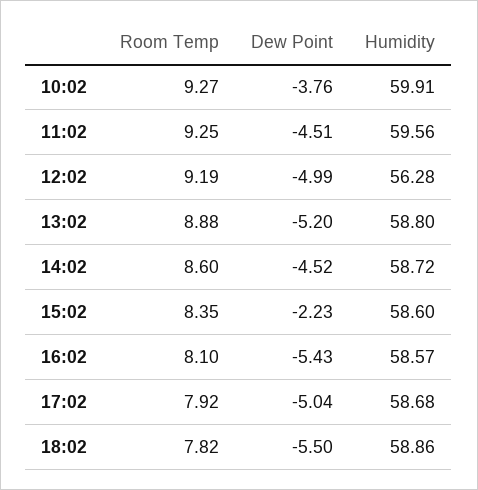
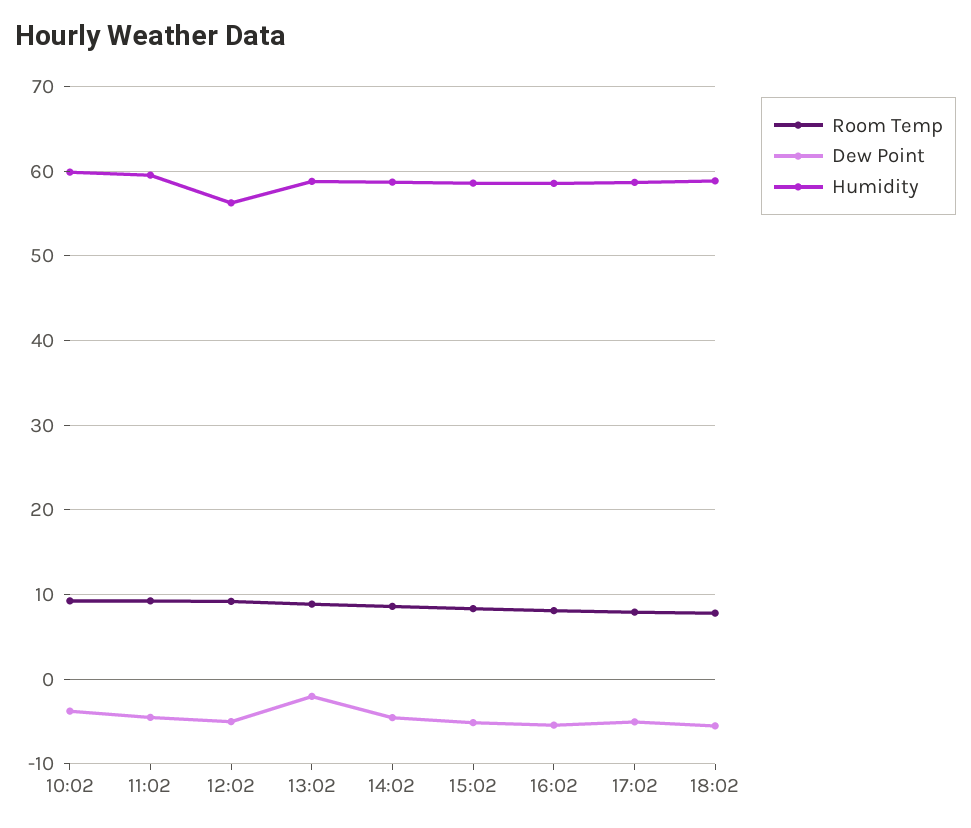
  {
    "Room Temp": {
      "10:02": 9.27,
      "11:02": 9.25,
      "12:02": 9.19,
      "13:02": 8.88,
      "14:02": 8.6,
      "15:02": 8.35,
      "16:02": 8.1,
      "17:02": 7.92,
      "18:02": 7.82
    },
    "Dew Point": {
      "10:02": -3.76,
      "11:02": -4.51,
      "12:02": -4.99,
-     "13:02": -5.2,
+     "13:02": -2,
      "14:02": -4.52,
-     "15:02": -2.23,
+     "15:02": -5,
      "16:02": -5.43,
      "17:02": -5.04,
      "18:02": -5.5
    },
    "Humidity": {
      "10:02": 59.91,
      "11:02": 59.56,
      "12:02": 56.28,
      "13:02": 58.8,
      "14:02": 58.72,
      "15:02": 58.6,
      "16:02": 58.57,
      "17:02": 58.68,
      "18:02": 58.86
    }
  }

